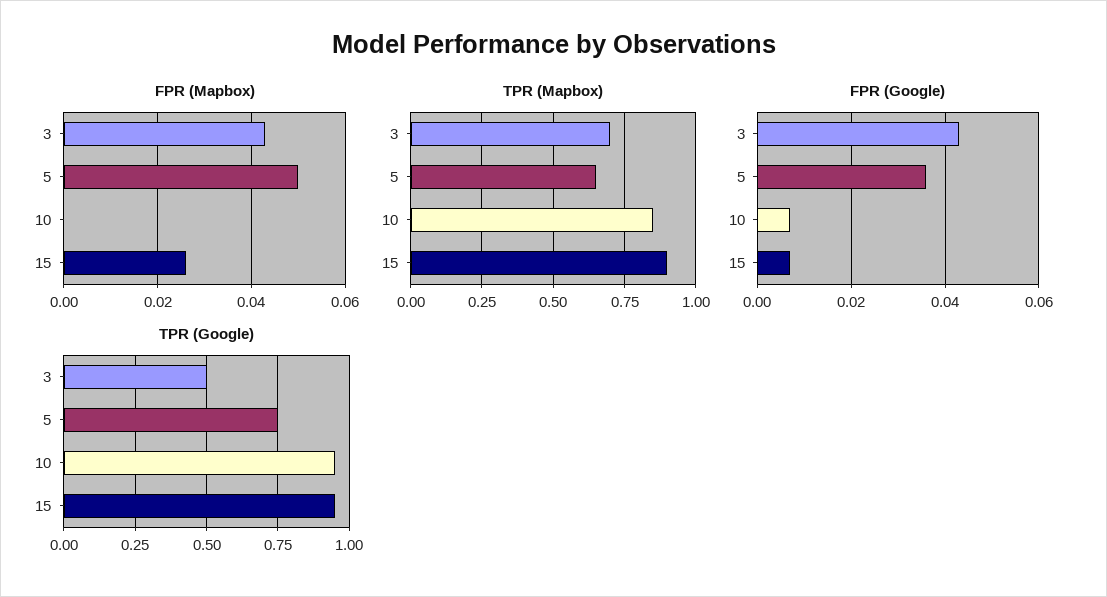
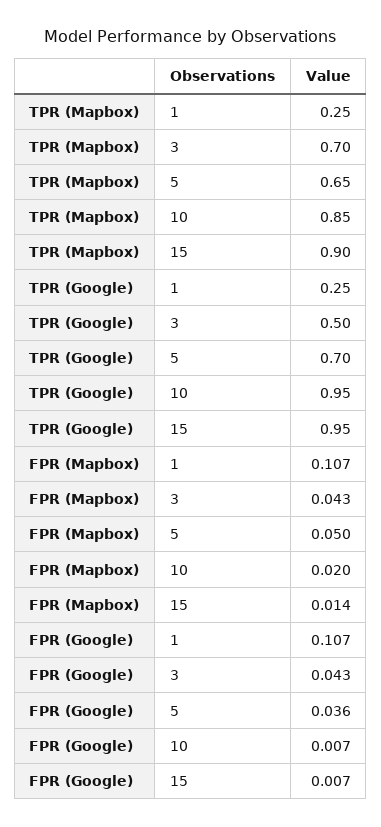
  {
    "FPR (Mapbox)": {
      "3": 0.043,
      "5": 0.05,
-     "10": 0,
+     "10": 0.02,
-     "15": 0.025
+     "15": 0.014,
+     "1": 0.107
    },
    "TPR (Mapbox)": {
      "3": 0.7,
      "5": 0.65,
      "10": 0.85,
-     "15": 0.9
+     "15": 0.9,
+     "1": 0.25
    },
    "FPR (Google)": {
      "3": 0.043,
      "5": 0.036,
      "10": 0.007,
-     "15": 0.007
+     "15": 0.007,
+     "1": 0.107
    },
    "TPR (Google)": {
      "3": 0.5,
-     "5": 0.75,
+     "5": 0.7,
      "10": 0.95,
-     "15": 0.95
+     "15": 0.95,
+     "1": 0.25
    }
  }

